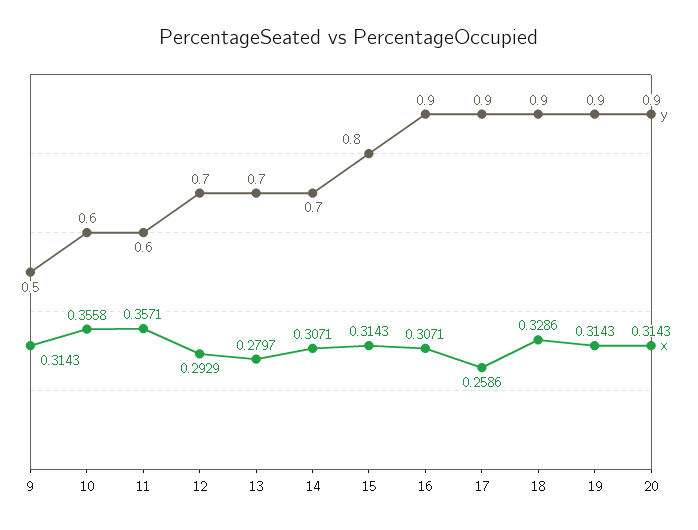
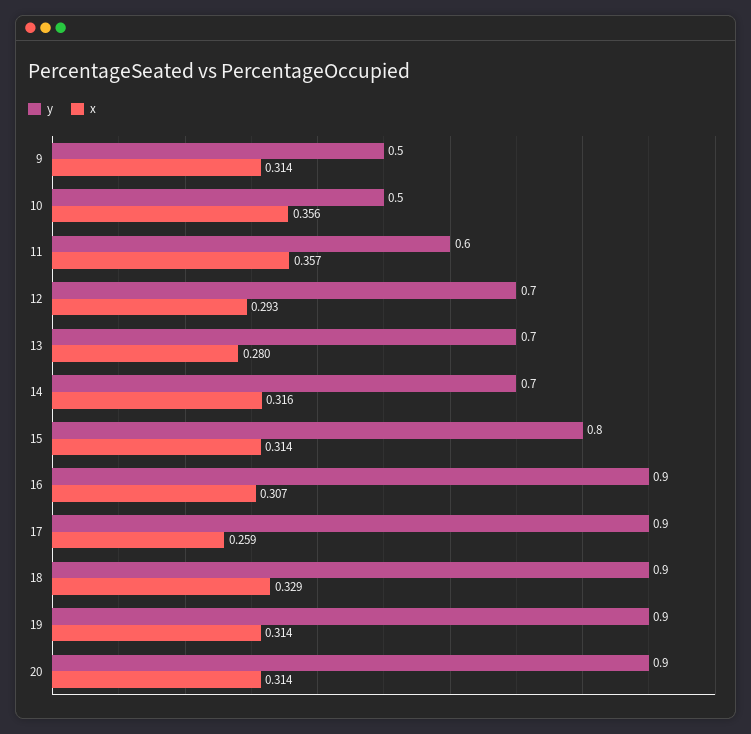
  {
    "y": {
      "9": 0.5,
-     "10": 0.6,
+     "10": 0.5,
      "11": 0.6,
      "12": 0.7,
      "13": 0.7,
      "14": 0.7,
      "15": 0.8,
      "16": 0.9,
      "17": 0.9,
      "18": 0.9,
      "19": 0.9,
      "20": 0.9
    },
    "x": {
      "9": 0.3143,
      "10": 0.3558,
      "11": 0.3571,
      "12": 0.2929,
      "13": 0.2797,
-     "14": 0.3071,
+     "14": 0.316,
      "15": 0.3143,
      "16": 0.3071,
      "17": 0.2586,
      "18": 0.3286,
      "19": 0.3143,
      "20": 0.3143
    }
  }

